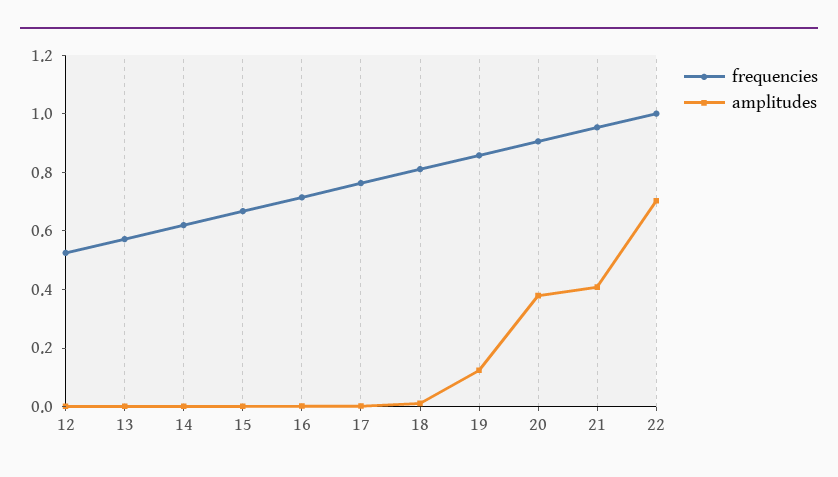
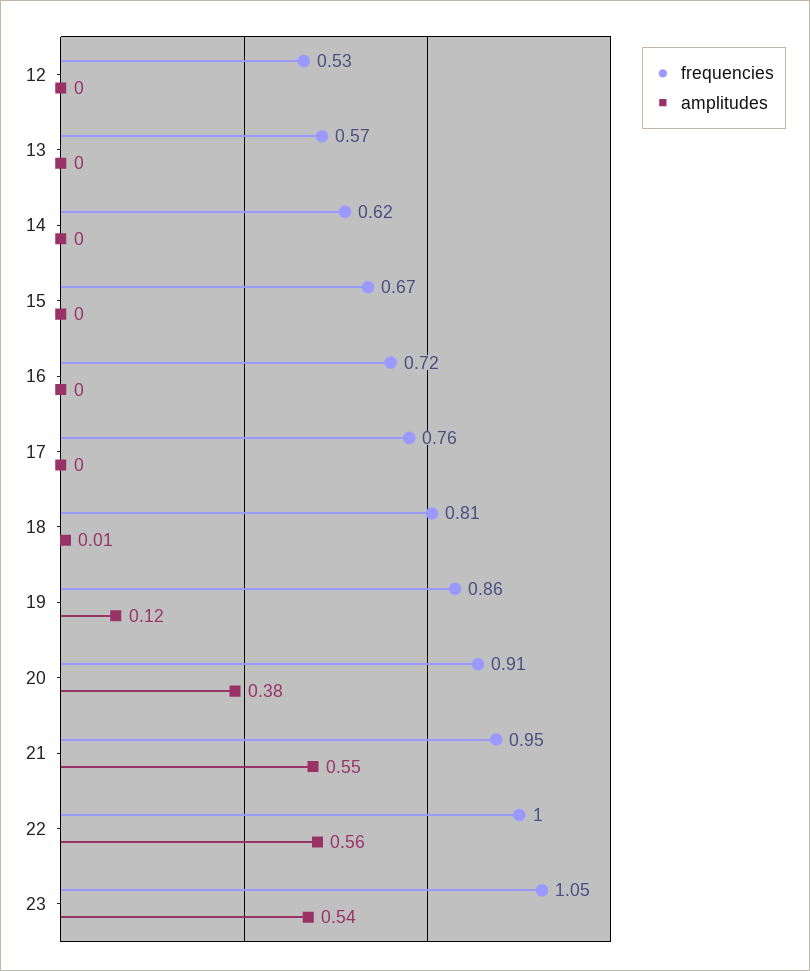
  {
    "frequencies": {
      "12": 0.53,
      "13": 0.57,
      "14": 0.62,
      "15": 0.67,
      "16": 0.72,
      "17": 0.76,
      "18": 0.81,
      "19": 0.86,
      "20": 0.91,
      "21": 0.95,
-     "22": 1
+     "22": 1,
+     "23": 1.05
    },
    "amplitudes": {
      "12": 0,
      "13": 0,
      "14": 0,
      "15": 0,
      "16": 0,
      "17": 0,
      "18": 0.01,
      "19": 0.12,
      "20": 0.38,
-     "21": 0.4,
+     "21": 0.55,
-     "22": 0.7
+     "22": 0.56,
+     "23": 0.54
    }
  }

